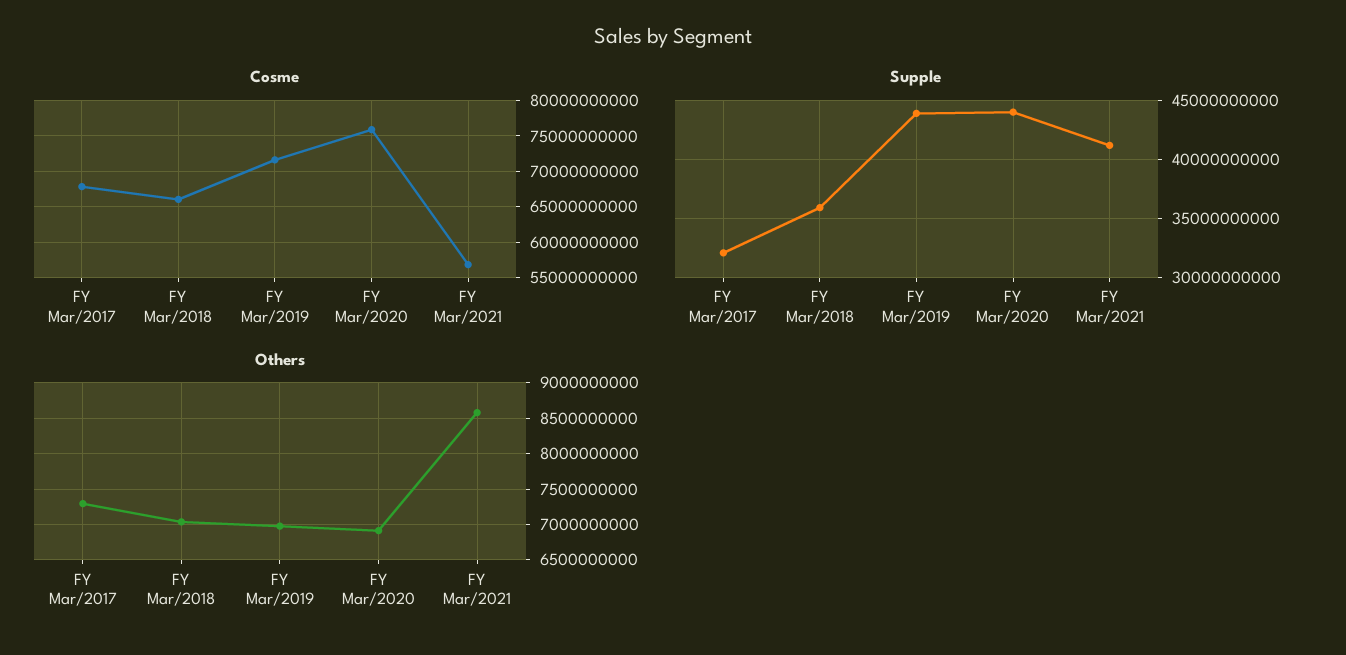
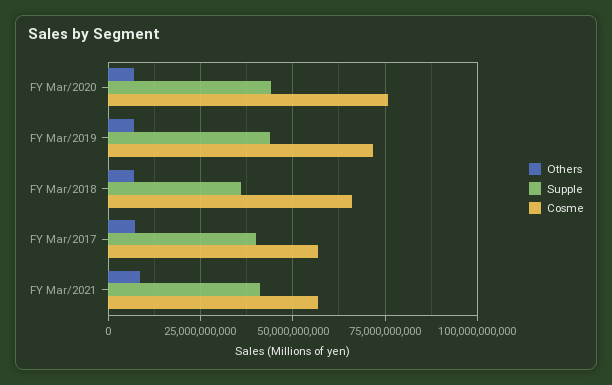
  {
    "Cosme": {
-     "FY Mar/2017": 68000000000,
+     "FY Mar/2017": 57500000000,
      "FY Mar/2018": 66000000000,
      "FY Mar/2019": 72000000000,
      "FY Mar/2020": 76000000000,
      "FY Mar/2021": 57000000000
    },
    "Supple": {
-     "FY Mar/2017": 32000000000,
+     "FY Mar/2017": 40000000000,
      "FY Mar/2018": 36000000000,
      "FY Mar/2019": 44000000000,
      "FY Mar/2020": 44000000000,
      "FY Mar/2021": 41000000000
    },
    "Others": {
      "FY Mar/2017": 7300000000,
      "FY Mar/2018": 7000000000,
      "FY Mar/2019": 7000000000,
      "FY Mar/2020": 6900000000,
      "FY Mar/2021": 8600000000
    }
  }

